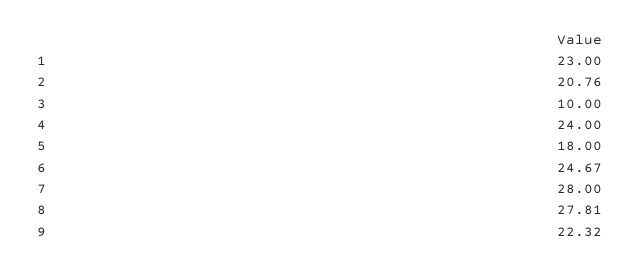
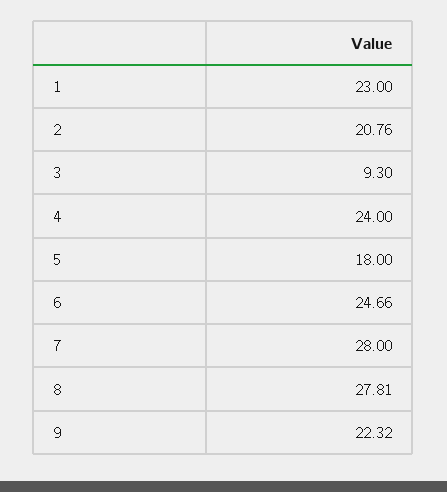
  {
    "1": 23,
    "2": 20.76,
-   "3": 10,
+   "3": 9.3,
    "4": 24,
    "5": 18,
-   "6": 24.67,
+   "6": 24.66,
    "7": 28,
    "8": 27.81,
    "9": 22.32
  }

